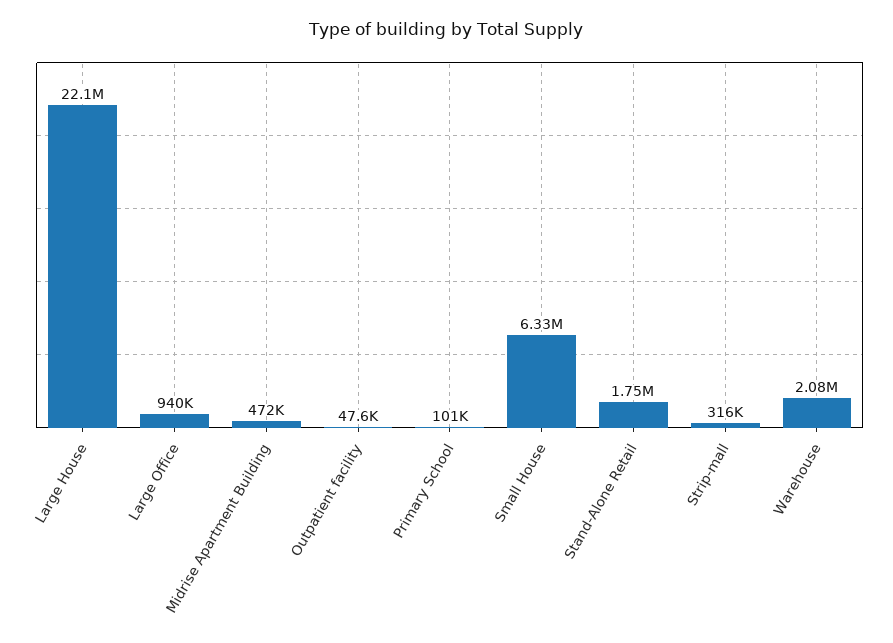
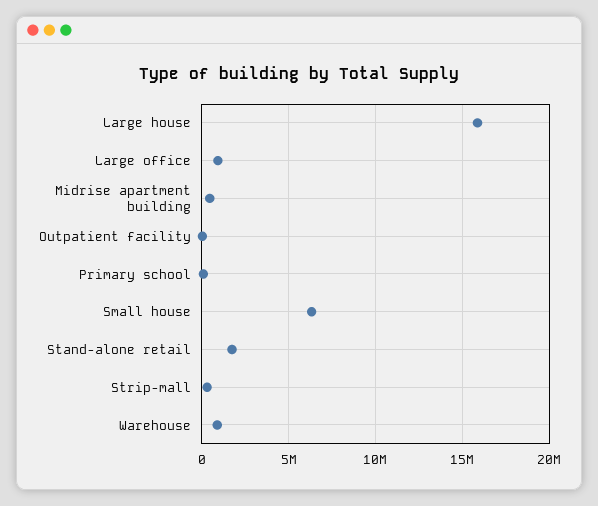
  {
-   "Large House": 22100000,
+   "Large House": 16000000,
    "Large Office": 940000,
    "Midrise Apartment Building": 472000,
    "Outpatient facility": 47600,
    "Primary School": 101000,
    "Small House": 6330000,
    "Stand-Alone Retail": 1750000,
    "Strip-mall": 316000,
-   "Warehouse": 2080000
+   "Warehouse": 1000000
  }

